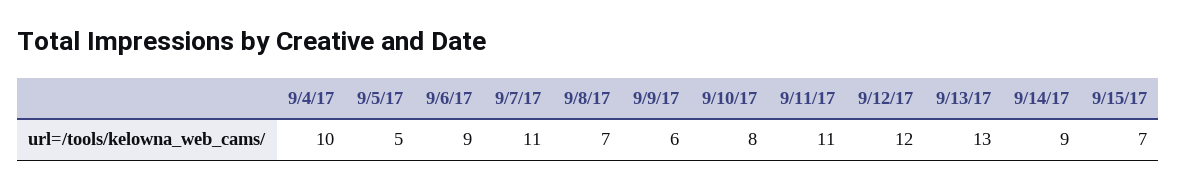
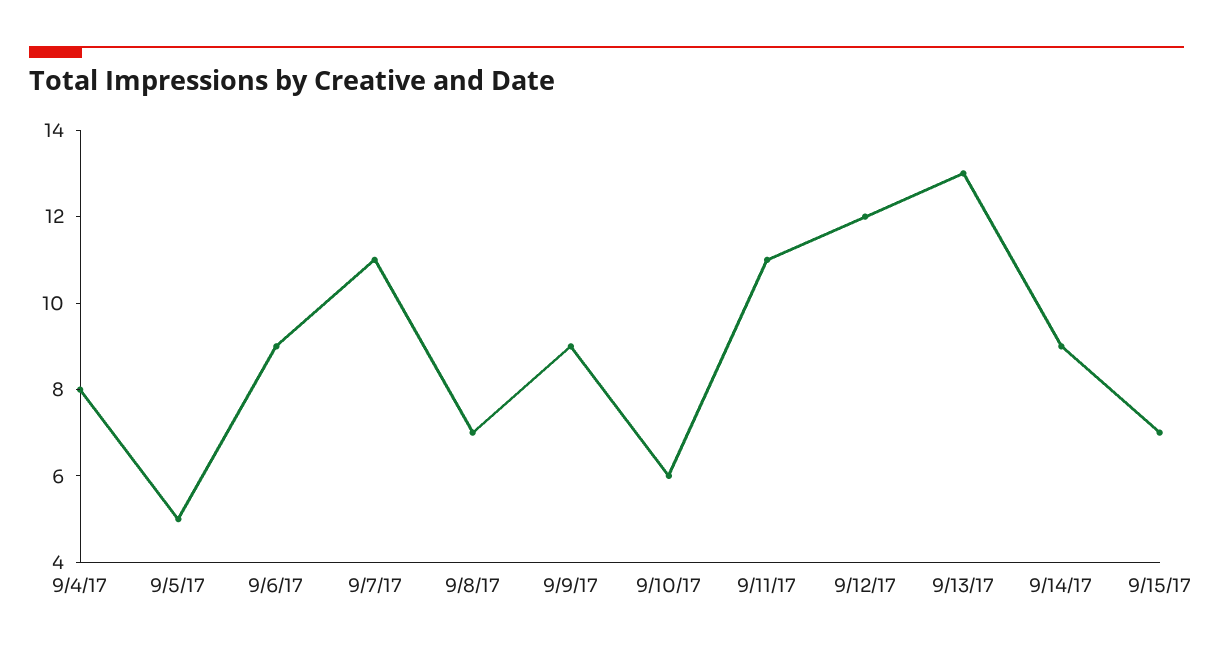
  {
-   "9/4/17": 10,
+   "9/4/17": 8,
    "9/5/17": 5,
    "9/6/17": 9,
    "9/7/17": 11,
    "9/8/17": 7,
-   "9/9/17": 6,
+   "9/9/17": 9,
-   "9/10/17": 8,
+   "9/10/17": 6,
    "9/11/17": 11,
    "9/12/17": 12,
    "9/13/17": 13,
    "9/14/17": 9,
    "9/15/17": 7
  }

